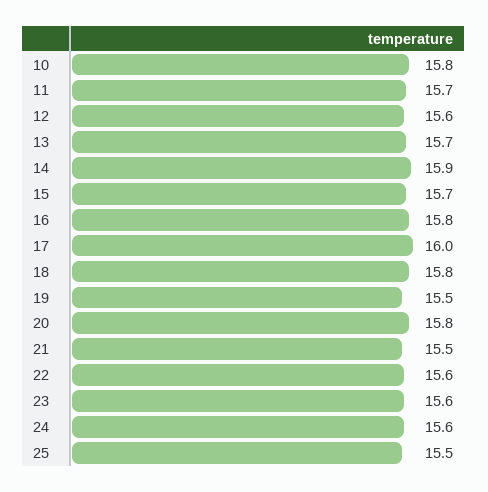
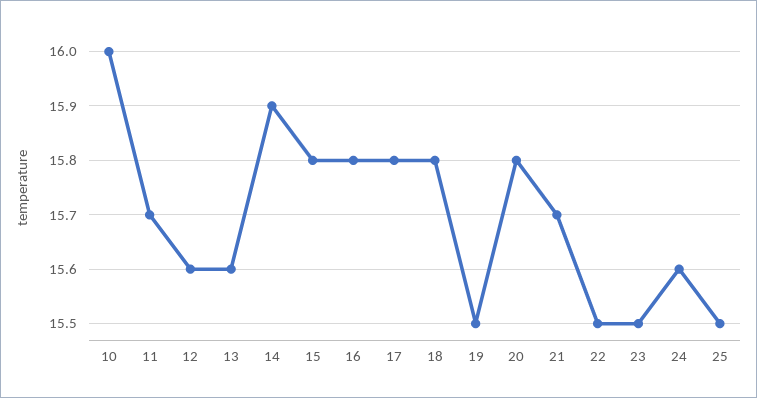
  {
-   "10": 15.8,
+   "10": 16,
    "11": 15.7,
    "12": 15.6,
-   "13": 15.7,
+   "13": 15.6,
    "14": 15.9,
-   "15": 15.7,
+   "15": 15.8,
    "16": 15.8,
-   "17": 16,
+   "17": 15.8,
    "18": 15.8,
    "19": 15.5,
    "20": 15.8,
-   "21": 15.5,
+   "21": 15.7,
-   "22": 15.6,
+   "22": 15.5,
-   "23": 15.6,
+   "23": 15.5,
    "24": 15.6,
    "25": 15.5
  }

